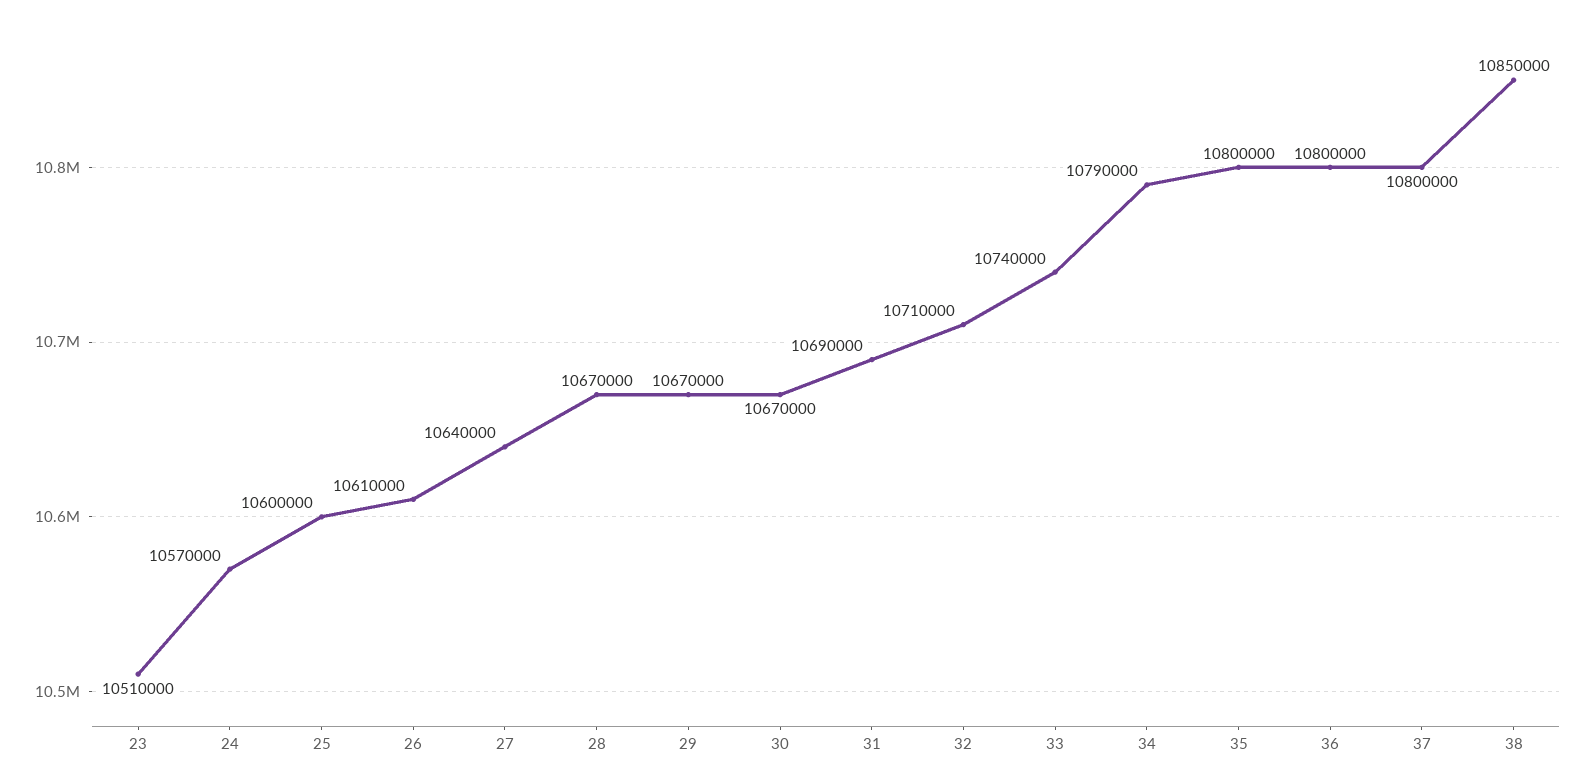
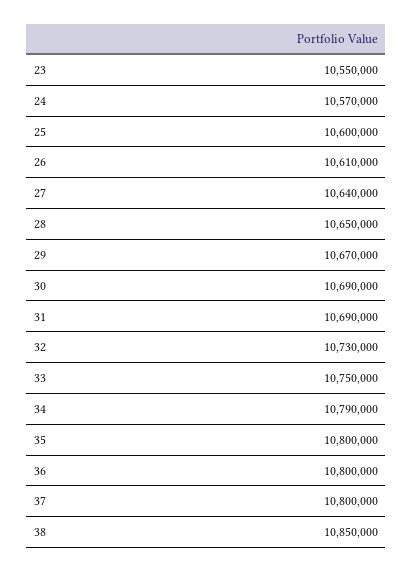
  {
-   "23": 10510000,
+   "23": 10550000,
    "24": 10570000,
    "25": 10600000,
    "26": 10610000,
    "27": 10640000,
-   "28": 10670000,
+   "28": 10650000,
    "29": 10670000,
-   "30": 10670000,
+   "30": 10690000,
    "31": 10690000,
-   "32": 10710000,
+   "32": 10730000,
-   "33": 10740000,
+   "33": 10750000,
    "34": 10790000,
    "35": 10800000,
    "36": 10800000,
    "37": 10800000,
    "38": 10850000
  }

